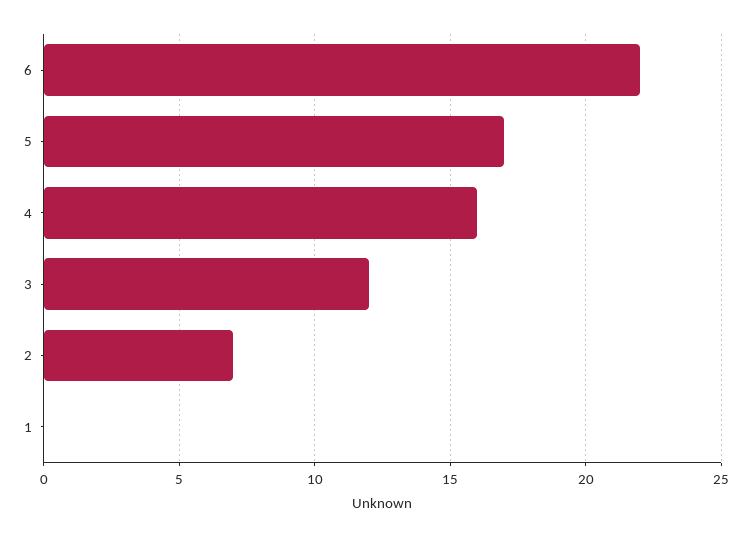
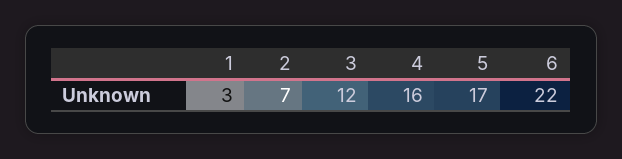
  {
    "6": 22,
    "5": 17,
    "4": 16,
    "3": 12,
    "2": 7,
-   "1": 0
+   "1": 3
  }

